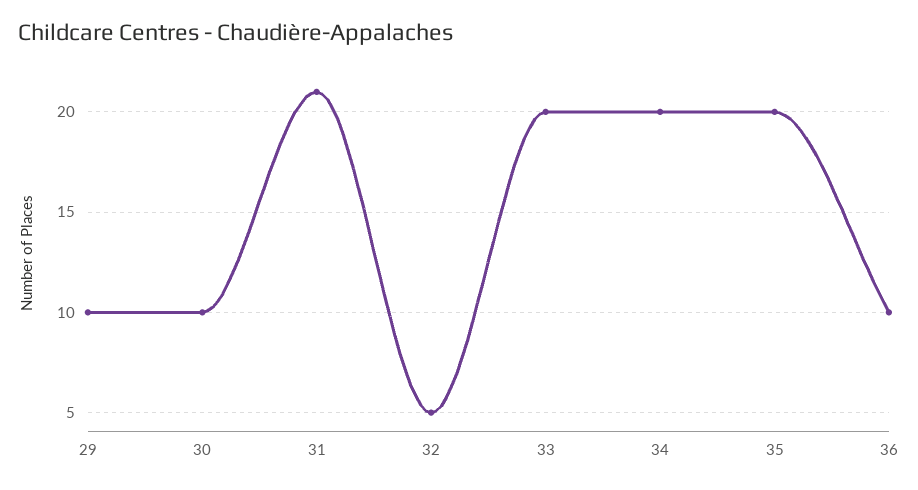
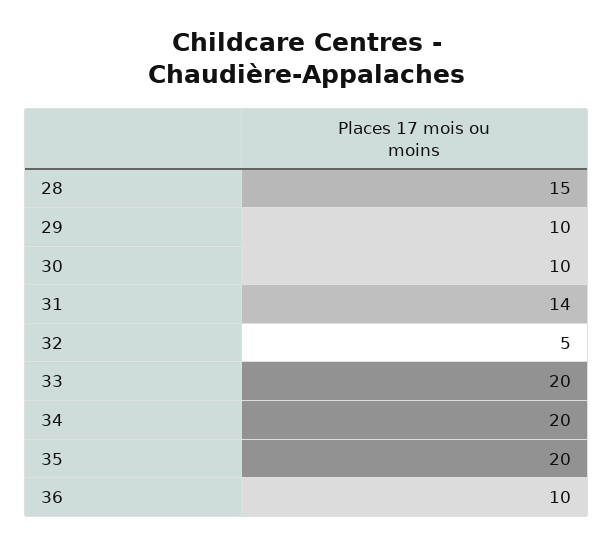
  {
    "29": 10,
    "30": 10,
-   "31": 21,
+   "31": 14,
    "32": 5,
    "33": 20,
    "34": 20,
    "35": 20,
-   "36": 10
+   "36": 10,
+   "28": 15
  }

